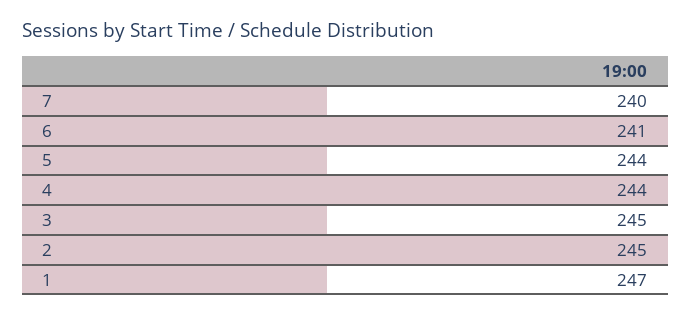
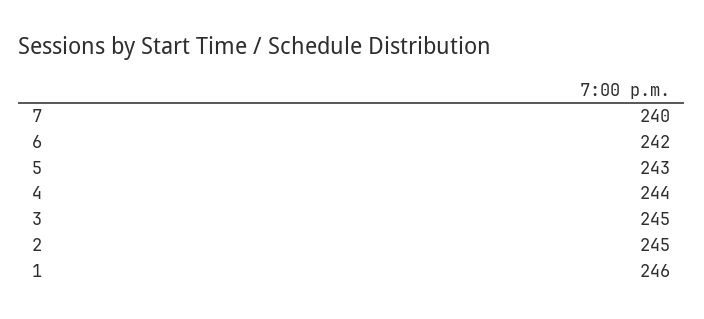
  {
    "7": 240,
-   "6": 241,
+   "6": 242,
-   "5": 244,
+   "5": 243,
    "4": 244,
    "3": 245,
    "2": 245,
-   "1": 247
+   "1": 246
  }

